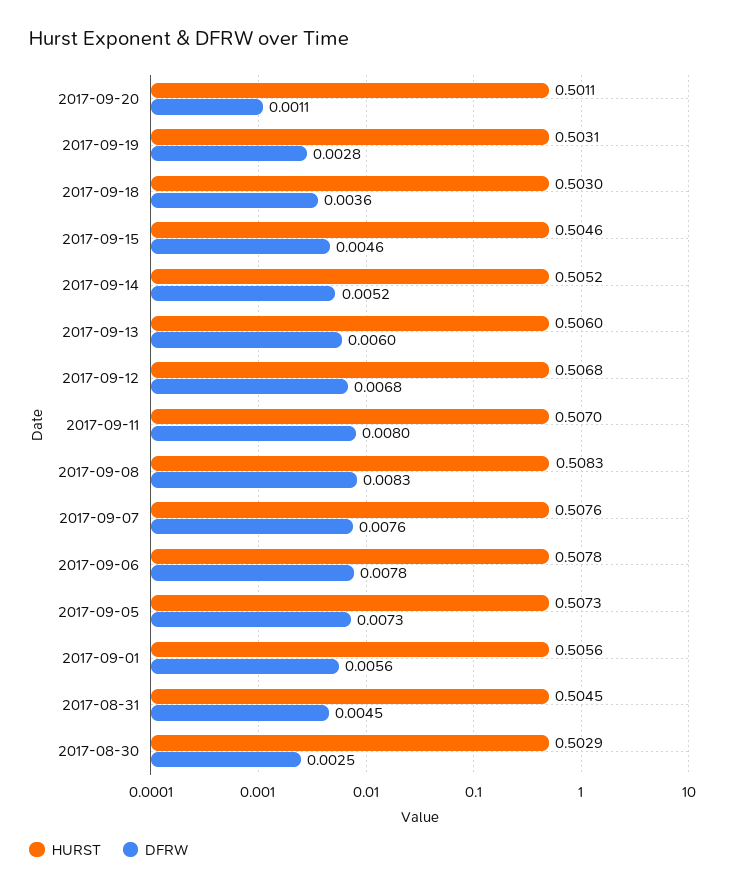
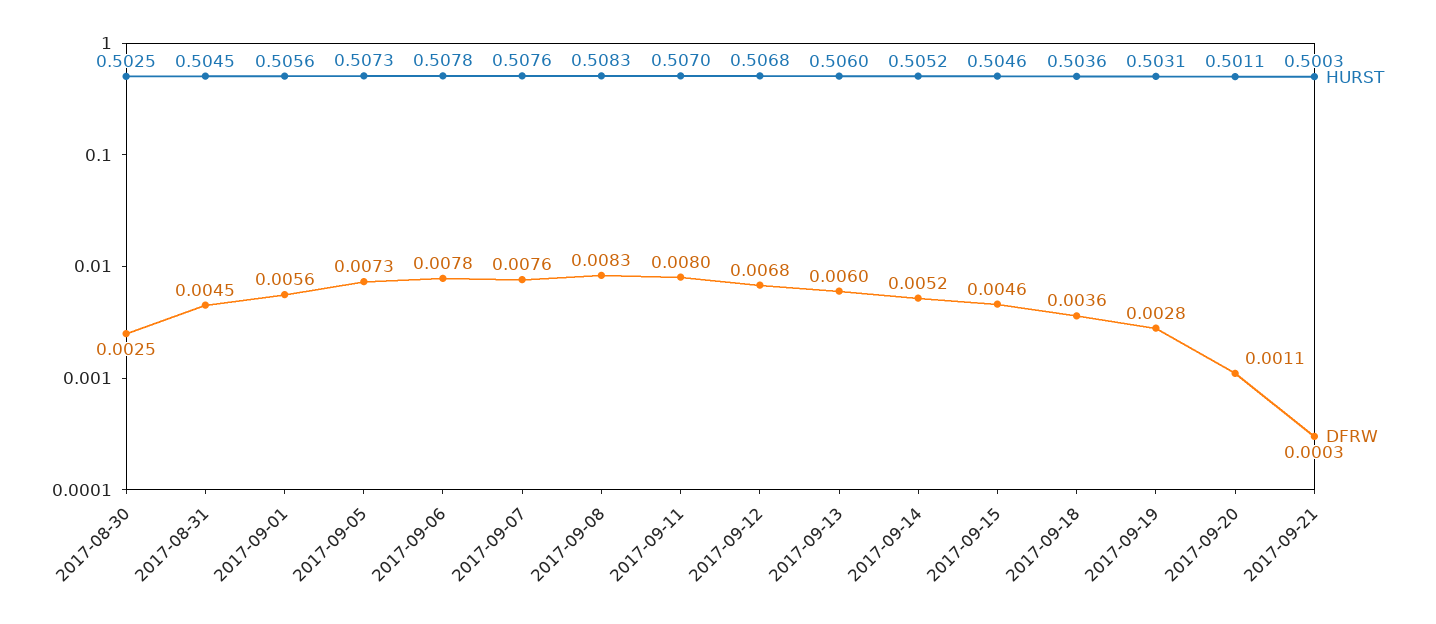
  {
    "HURST": {
      "2017-09-20": 0.5011,
      "2017-09-19": 0.5031,
-     "2017-09-18": 0.503,
+     "2017-09-18": 0.5036,
      "2017-09-15": 0.5046,
      "2017-09-14": 0.5052,
      "2017-09-13": 0.506,
      "2017-09-12": 0.5068,
      "2017-09-11": 0.507,
      "2017-09-08": 0.5083,
      "2017-09-07": 0.5076,
      "2017-09-06": 0.5078,
      "2017-09-05": 0.5073,
      "2017-09-01": 0.5056,
      "2017-08-31": 0.5045,
-     "2017-08-30": 0.5029
+     "2017-08-30": 0.5025,
+     "2017-09-21": 0.5003
    },
    "DFRW": {
      "2017-09-20": 0.0011,
      "2017-09-19": 0.0028,
      "2017-09-18": 0.0036,
      "2017-09-15": 0.0046,
      "2017-09-14": 0.0052,
      "2017-09-13": 0.006,
      "2017-09-12": 0.0068,
      "2017-09-11": 0.008,
      "2017-09-08": 0.0083,
      "2017-09-07": 0.0076,
      "2017-09-06": 0.0078,
      "2017-09-05": 0.0073,
      "2017-09-01": 0.0056,
      "2017-08-31": 0.0045,
-     "2017-08-30": 0.0025
+     "2017-08-30": 0.0025,
+     "2017-09-21": 0.0003
    }
  }

